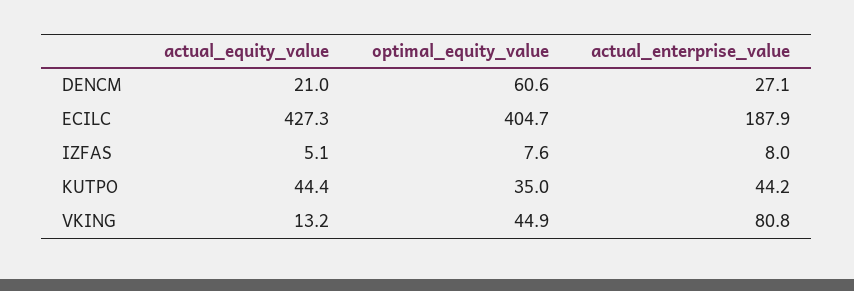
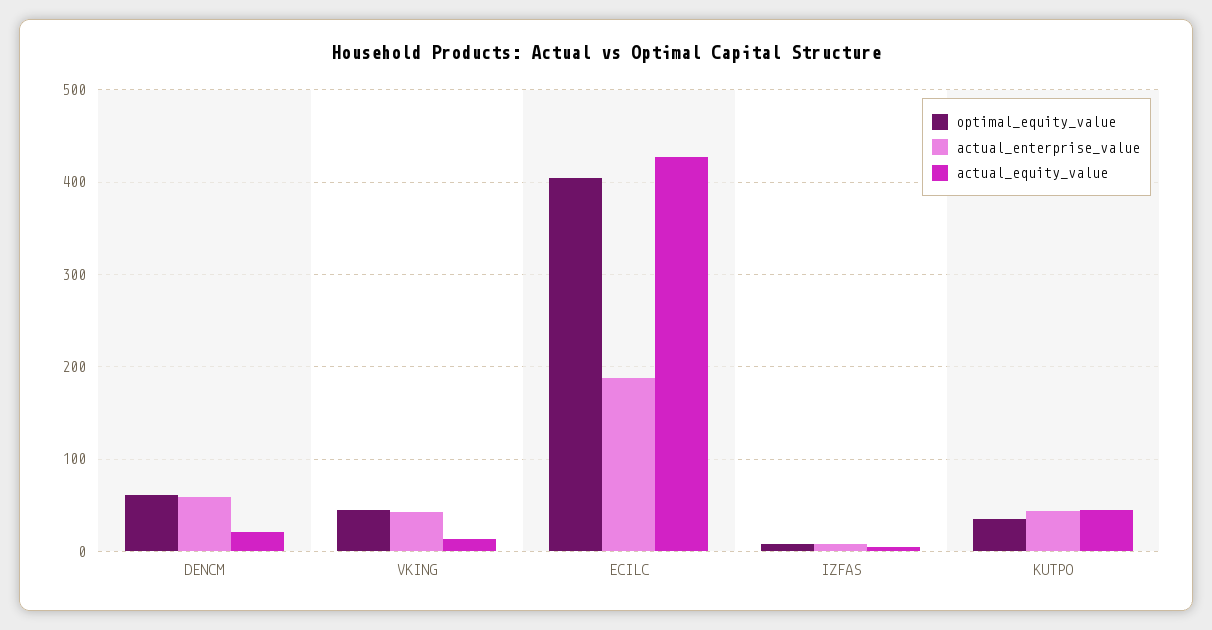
  {
    "actual_equity_value": {
      "DENCM": 21,
      "ECILC": 427.3,
      "IZFAS": 5.1,
      "KUTPO": 44.4,
      "VKING": 13.2
    },
    "optimal_equity_value": {
      "DENCM": 60.6,
      "ECILC": 404.7,
      "IZFAS": 7.6,
      "KUTPO": 35,
      "VKING": 44.9
    },
    "actual_enterprise_value": {
-     "DENCM": 27.1,
+     "DENCM": 60,
      "ECILC": 187.9,
      "IZFAS": 8,
      "KUTPO": 44.2,
-     "VKING": 80.8
+     "VKING": 40
    }
  }

